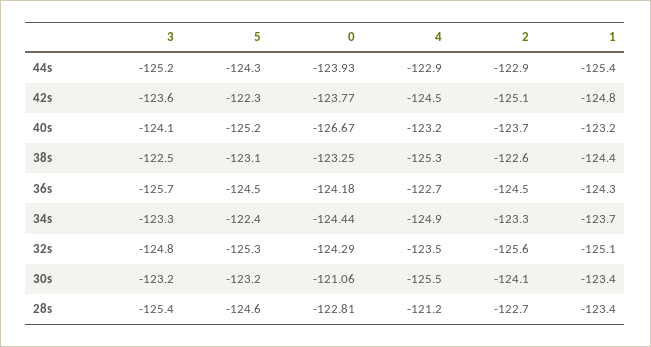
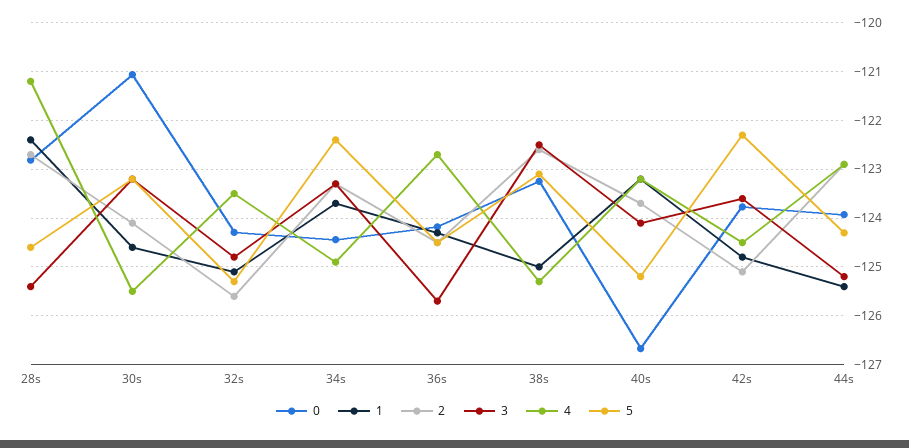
  {
    "3": {
      "44s": -125.2,
      "42s": -123.6,
      "40s": -124.1,
      "38s": -122.5,
      "36s": -125.7,
      "34s": -123.3,
      "32s": -124.8,
      "30s": -123.2,
      "28s": -125.4
    },
    "5": {
      "44s": -124.3,
      "42s": -122.3,
      "40s": -125.2,
      "38s": -123.1,
      "36s": -124.5,
      "34s": -122.4,
      "32s": -125.3,
      "30s": -123.2,
      "28s": -124.6
    },
    "0": {
      "44s": -123.93,
      "42s": -123.77,
      "40s": -126.67,
      "38s": -123.25,
      "36s": -124.18,
      "34s": -124.44,
      "32s": -124.29,
      "30s": -121.06,
      "28s": -122.81
    },
    "4": {
      "44s": -122.9,
      "42s": -124.5,
      "40s": -123.2,
      "38s": -125.3,
      "36s": -122.7,
      "34s": -124.9,
      "32s": -123.5,
      "30s": -125.5,
      "28s": -121.2
    },
    "2": {
      "44s": -122.9,
      "42s": -125.1,
      "40s": -123.7,
      "38s": -122.6,
      "36s": -124.5,
      "34s": -123.3,
      "32s": -125.6,
      "30s": -124.1,
      "28s": -122.7
    },
    "1": {
      "44s": -125.4,
      "42s": -124.8,
      "40s": -123.2,
-     "38s": -124.4,
+     "38s": -125,
      "36s": -124.3,
      "34s": -123.7,
      "32s": -125.1,
-     "30s": -123.4,
+     "30s": -124.6,
-     "28s": -123.4
+     "28s": -122.4
    }
  }

